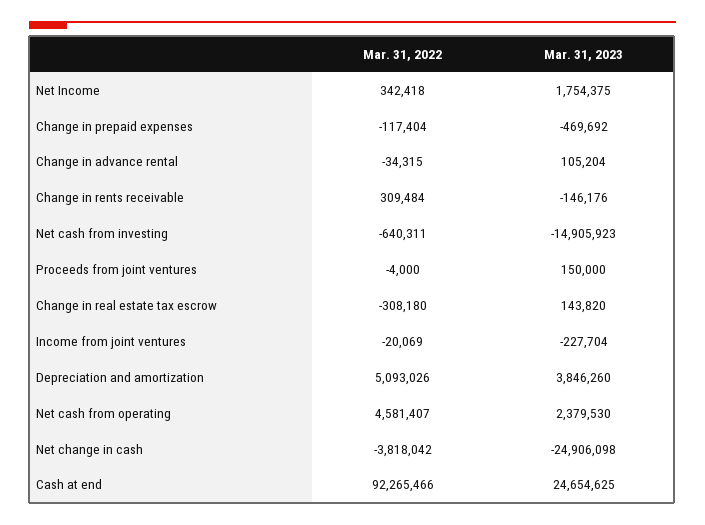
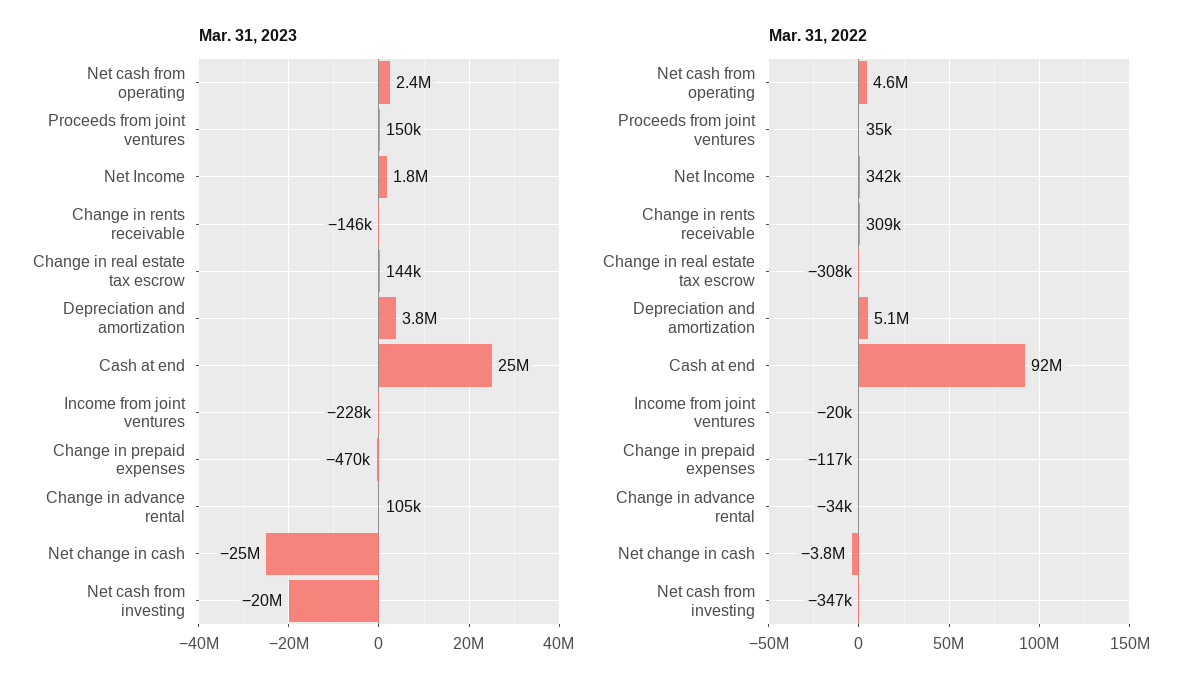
  {
    "Mar. 31, 2022": {
      "Net Income": 342418,
      "Change in prepaid expenses": -117404,
      "Change in advance rental": -34315,
      "Change in rents receivable": 309484,
-     "Net cash from investing": -640311,
+     "Net cash from investing": -347000,
-     "Proceeds from joint ventures": -4000,
+     "Proceeds from joint ventures": 35000,
      "Change in real estate tax escrow": -308180,
      "Income from joint ventures": -20069,
      "Depreciation and amortization": 5093026,
      "Net cash from operating": 4581407,
      "Net change in cash": -3818042,
      "Cash at end": 92265466
    },
    "Mar. 31, 2023": {
      "Net Income": 1754375,
      "Change in prepaid expenses": -469692,
      "Change in advance rental": 105204,
      "Change in rents receivable": -146176,
-     "Net cash from investing": -14905923,
+     "Net cash from investing": -20000000,
      "Proceeds from joint ventures": 150000,
      "Change in real estate tax escrow": 143820,
      "Income from joint ventures": -227704,
      "Depreciation and amortization": 3846260,
      "Net cash from operating": 2379530,
      "Net change in cash": -24906098,
      "Cash at end": 24654625
    }
  }

